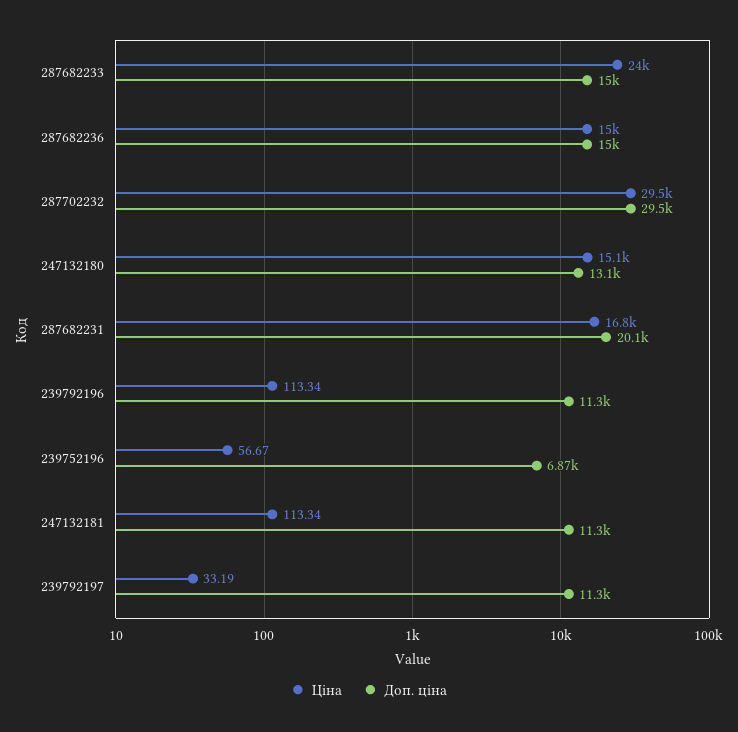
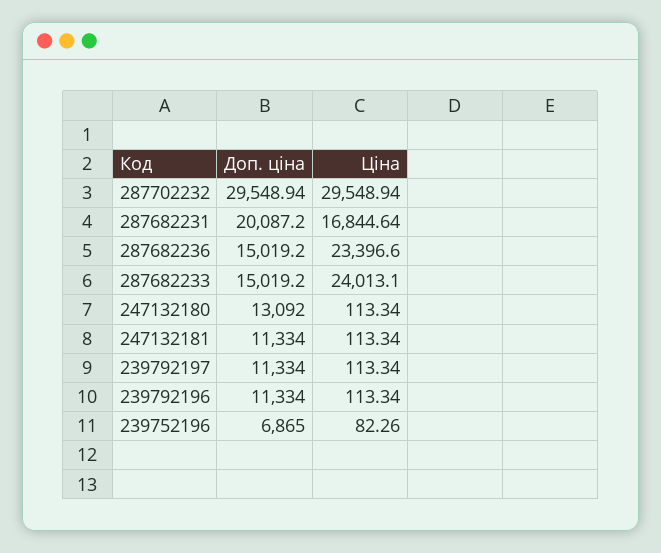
  {
    "Ціна": {
      "287682233": 24013.1,
-     "287682236": 15000,
+     "287682236": 23396.6,
      "287702232": 29548.94,
-     "247132180": 15100,
+     "247132180": 113.34,
      "287682231": 16844.64,
      "239792196": 113.34,
-     "239752196": 56.67,
+     "239752196": 82.26,
      "247132181": 113.34,
-     "239792197": 33.19
+     "239792197": 113.34
    },
    "Доп. ціна": {
      "287682233": 15019.2,
      "287682236": 15019.2,
      "287702232": 29548.94,
      "247132180": 13092,
      "287682231": 20087.2,
      "239792196": 11334,
      "239752196": 6865,
      "247132181": 11334,
      "239792197": 11334
    }
  }

